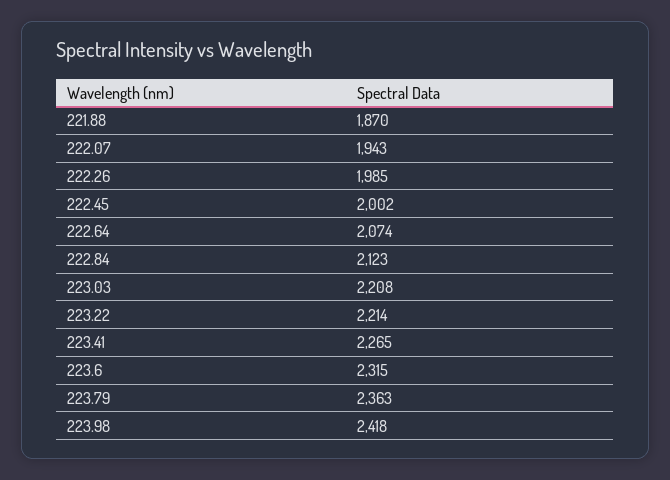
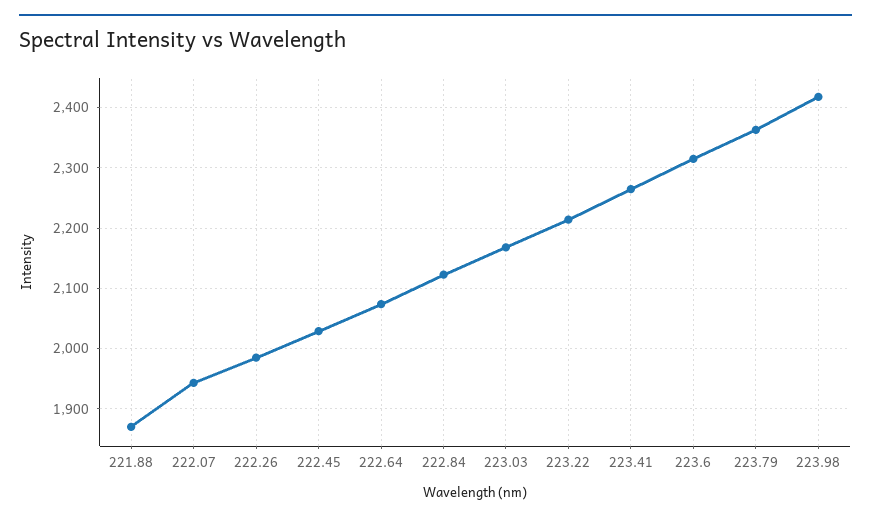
  {
    "221.88": 1870,
    "222.07": 1943,
    "222.26": 1985,
-   "222.45": 2002,
+   "222.45": 2030,
    "222.64": 2074,
    "222.84": 2123,
-   "223.03": 2208,
+   "223.03": 2170,
    "223.22": 2214,
    "223.41": 2265,
    "223.6": 2315,
    "223.79": 2363,
    "223.98": 2418
  }

